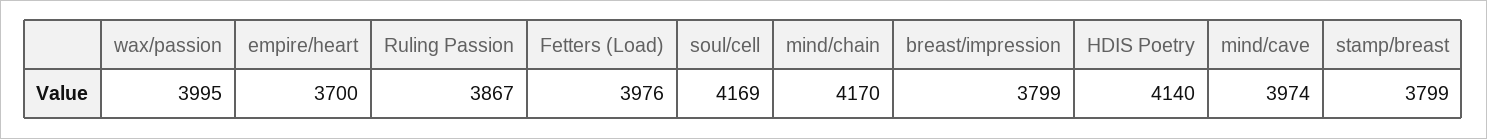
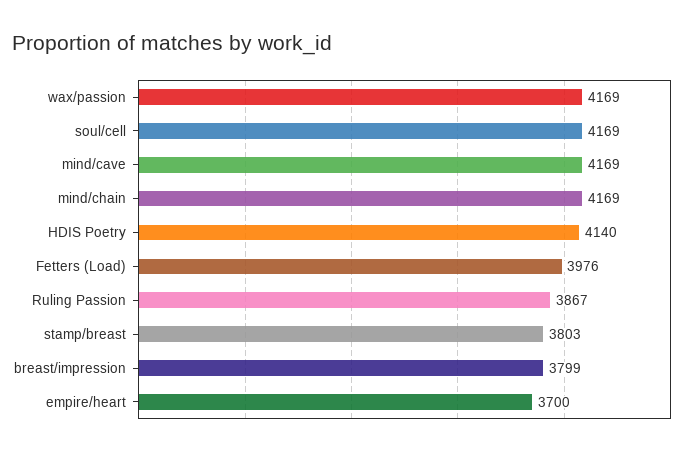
  {
-   "wax/passion": 3995,
+   "wax/passion": 4169,
    "empire/heart": 3700,
    "Ruling Passion": 3867,
    "Fetters (Load)": 3976,
    "soul/cell": 4169,
-   "mind/chain": 4170,
+   "mind/chain": 4169,
    "breast/impression": 3799,
    "HDIS Poetry": 4140,
-   "mind/cave": 3974,
+   "mind/cave": 4169,
-   "stamp/breast": 3799
+   "stamp/breast": 3803
  }

